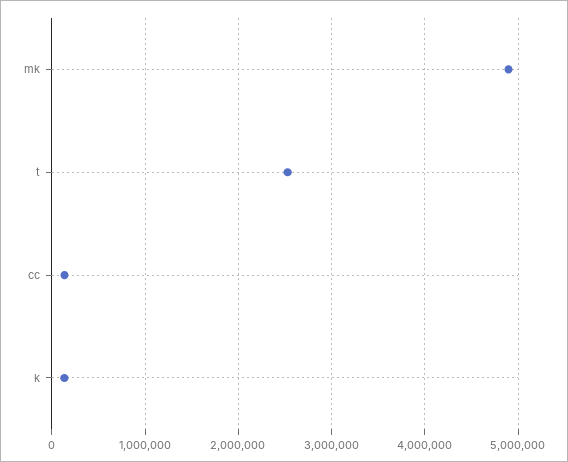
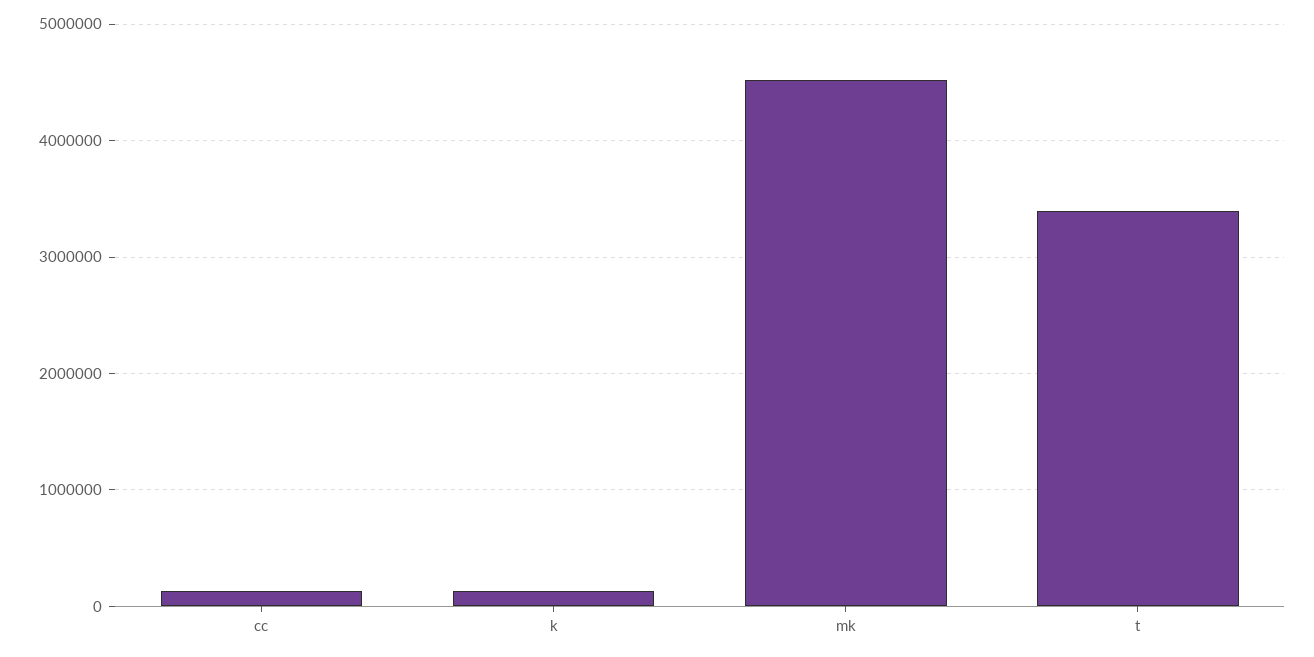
  {
-   "mk": 4900000,
+   "mk": 4500000,
-   "t": 2500000,
+   "t": 3400000,
    "cc": 100000,
    "k": 100000
  }

